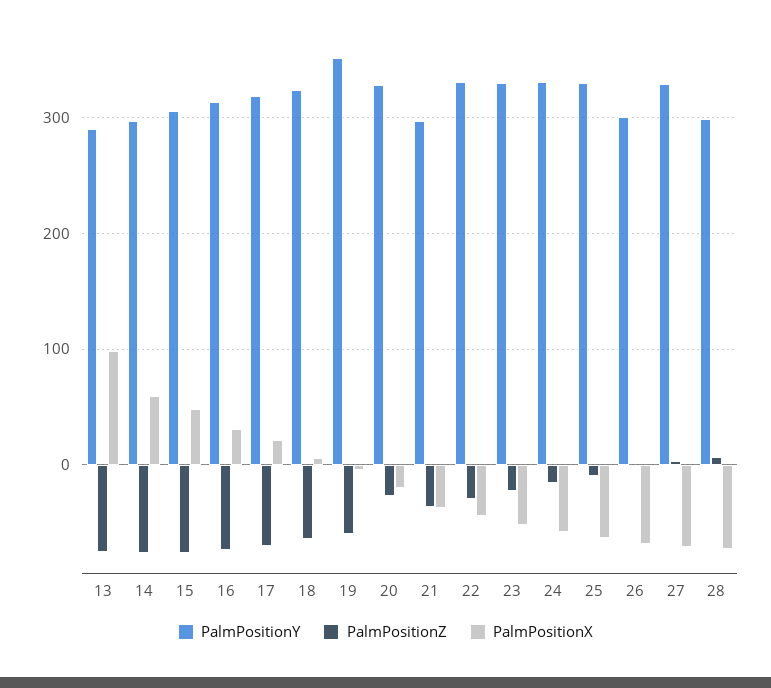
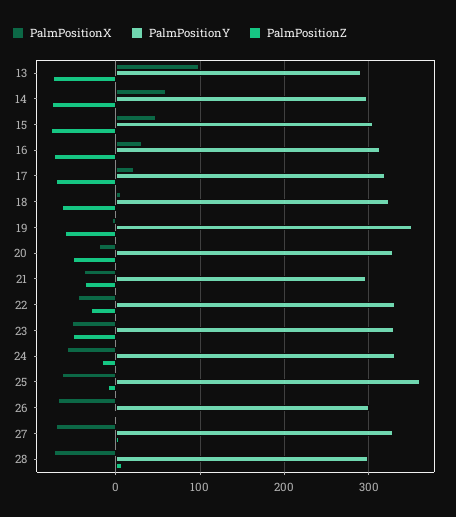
  {
    "PalmPositionY": {
      "13": 290,
      "14": 300,
      "15": 310,
      "16": 310,
      "17": 320,
      "18": 320,
      "19": 350,
      "20": 330,
      "21": 300,
      "22": 330,
      "23": 330,
      "24": 330,
-     "25": 330,
+     "25": 360,
      "26": 300,
      "27": 330,
      "28": 300
    },
    "PalmPositionZ": {
      "13": -80,
      "14": -80,
      "15": -80,
      "16": -70,
      "17": -70,
      "18": -60,
      "19": -60,
-     "20": -30,
+     "20": -50,
      "21": -40,
      "22": -30,
-     "23": -20,
+     "23": -50,
      "24": -20,
      "25": -10,
      "26": 0,
      "27": 0,
      "28": 10
    },
    "PalmPositionX": {
      "13": 100,
      "14": 60,
      "15": 50,
      "16": 30,
      "17": 20,
      "18": 10,
      "19": 0,
      "20": -20,
      "21": -40,
      "22": -40,
      "23": -50,
      "24": -60,
      "25": -60,
      "26": -70,
      "27": -70,
      "28": -70
    }
  }

